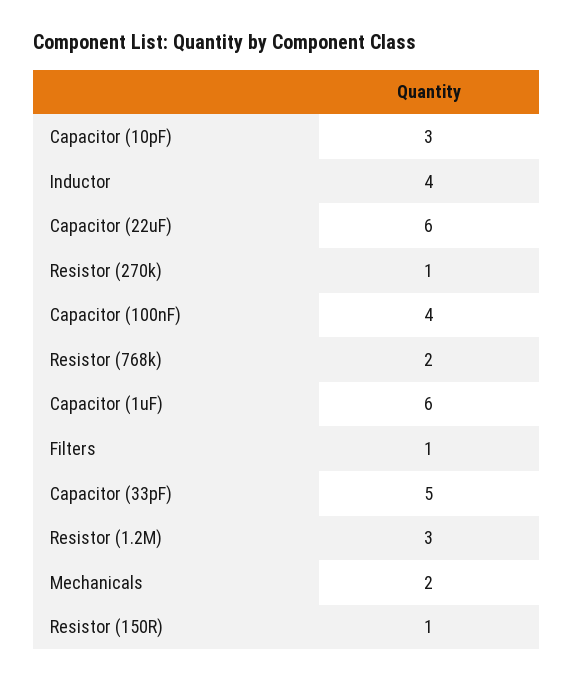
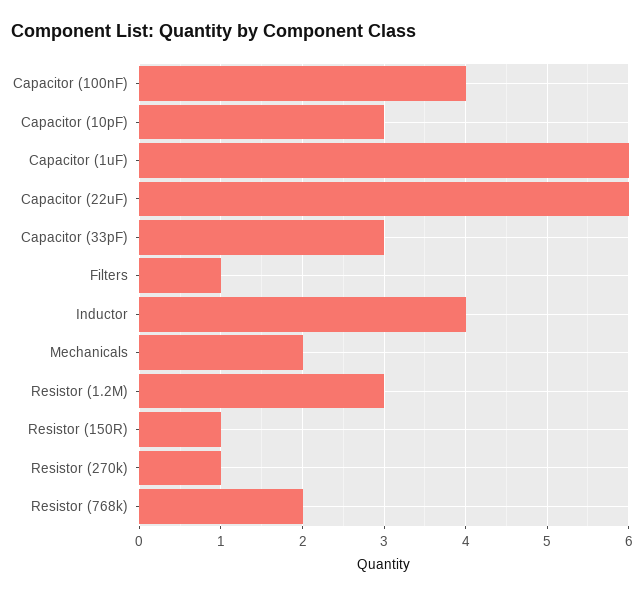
  {
    "Capacitor (10pF)": 3,
    "Inductor": 4,
    "Capacitor (22uF)": 6,
    "Resistor (270k)": 1,
    "Capacitor (100nF)": 4,
    "Resistor (768k)": 2,
    "Capacitor (1uF)": 6,
    "Filters": 1,
-   "Capacitor (33pF)": 5,
+   "Capacitor (33pF)": 3,
    "Resistor (1.2M)": 3,
    "Mechanicals": 2,
    "Resistor (150R)": 1
  }

